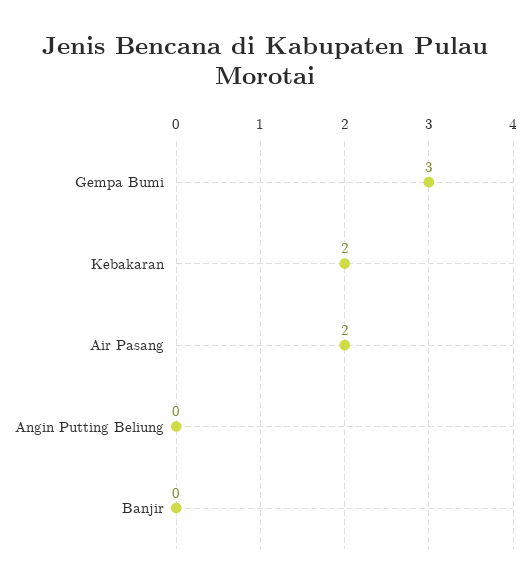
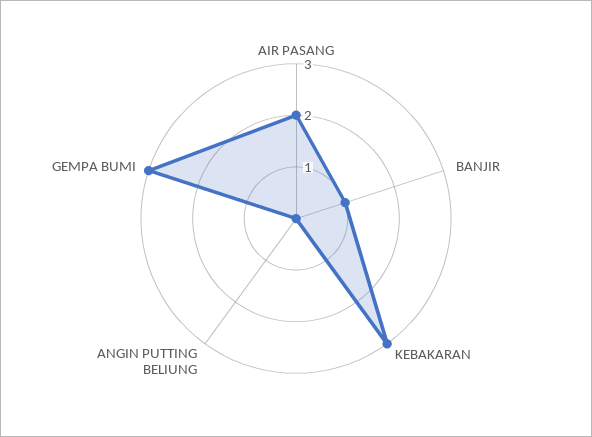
  {
    "Gempa Bumi": 3,
-   "Kebakaran": 2,
+   "Kebakaran": 3,
    "Air Pasang": 2,
    "Angin Putting Beliung": 0,
-   "Banjir": 0
+   "Banjir": 1
  }

